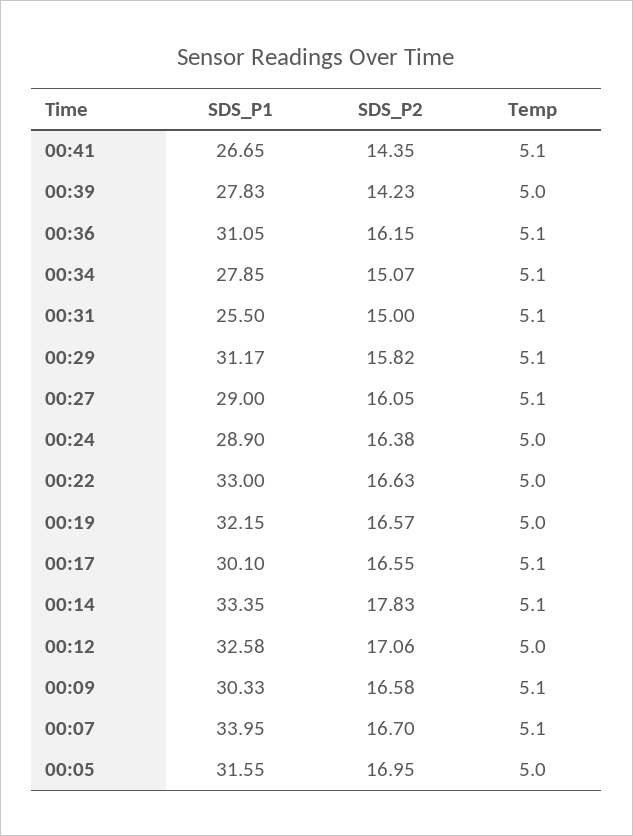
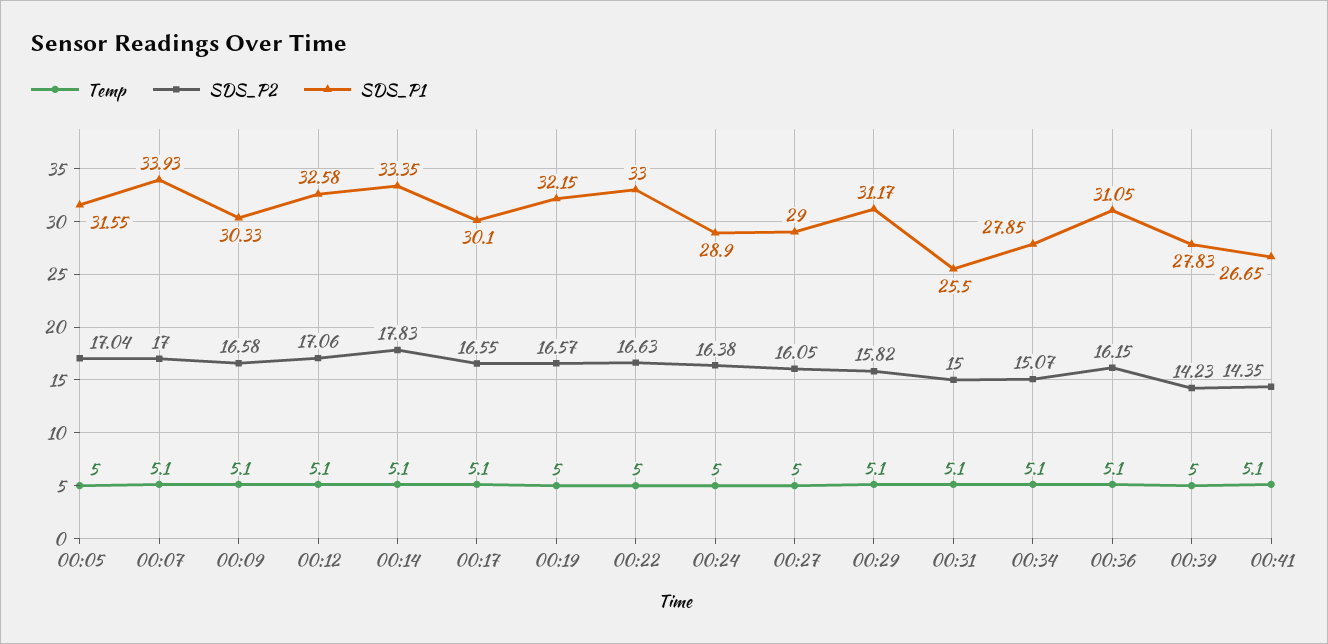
  {
    "SDS_P1": {
      "00:41": 26.65,
      "00:39": 27.83,
      "00:36": 31.05,
      "00:34": 27.85,
      "00:31": 25.5,
      "00:29": 31.17,
      "00:27": 29,
      "00:24": 28.9,
      "00:22": 33,
      "00:19": 32.15,
      "00:17": 30.1,
      "00:14": 33.35,
      "00:12": 32.58,
      "00:09": 30.33,
-     "00:07": 33.95,
+     "00:07": 33.93,
      "00:05": 31.55
    },
    "SDS_P2": {
      "00:41": 14.35,
      "00:39": 14.23,
      "00:36": 16.15,
      "00:34": 15.07,
      "00:31": 15,
      "00:29": 15.82,
      "00:27": 16.05,
      "00:24": 16.38,
      "00:22": 16.63,
      "00:19": 16.57,
      "00:17": 16.55,
      "00:14": 17.83,
      "00:12": 17.06,
      "00:09": 16.58,
-     "00:07": 16.7,
+     "00:07": 17,
-     "00:05": 16.95
+     "00:05": 17.04
    },
    "Temp": {
      "00:41": 5.1,
      "00:39": 5,
      "00:36": 5.1,
      "00:34": 5.1,
      "00:31": 5.1,
      "00:29": 5.1,
-     "00:27": 5.1,
+     "00:27": 5,
      "00:24": 5,
      "00:22": 5,
      "00:19": 5,
      "00:17": 5.1,
      "00:14": 5.1,
-     "00:12": 5,
+     "00:12": 5.1,
      "00:09": 5.1,
      "00:07": 5.1,
      "00:05": 5
    }
  }

